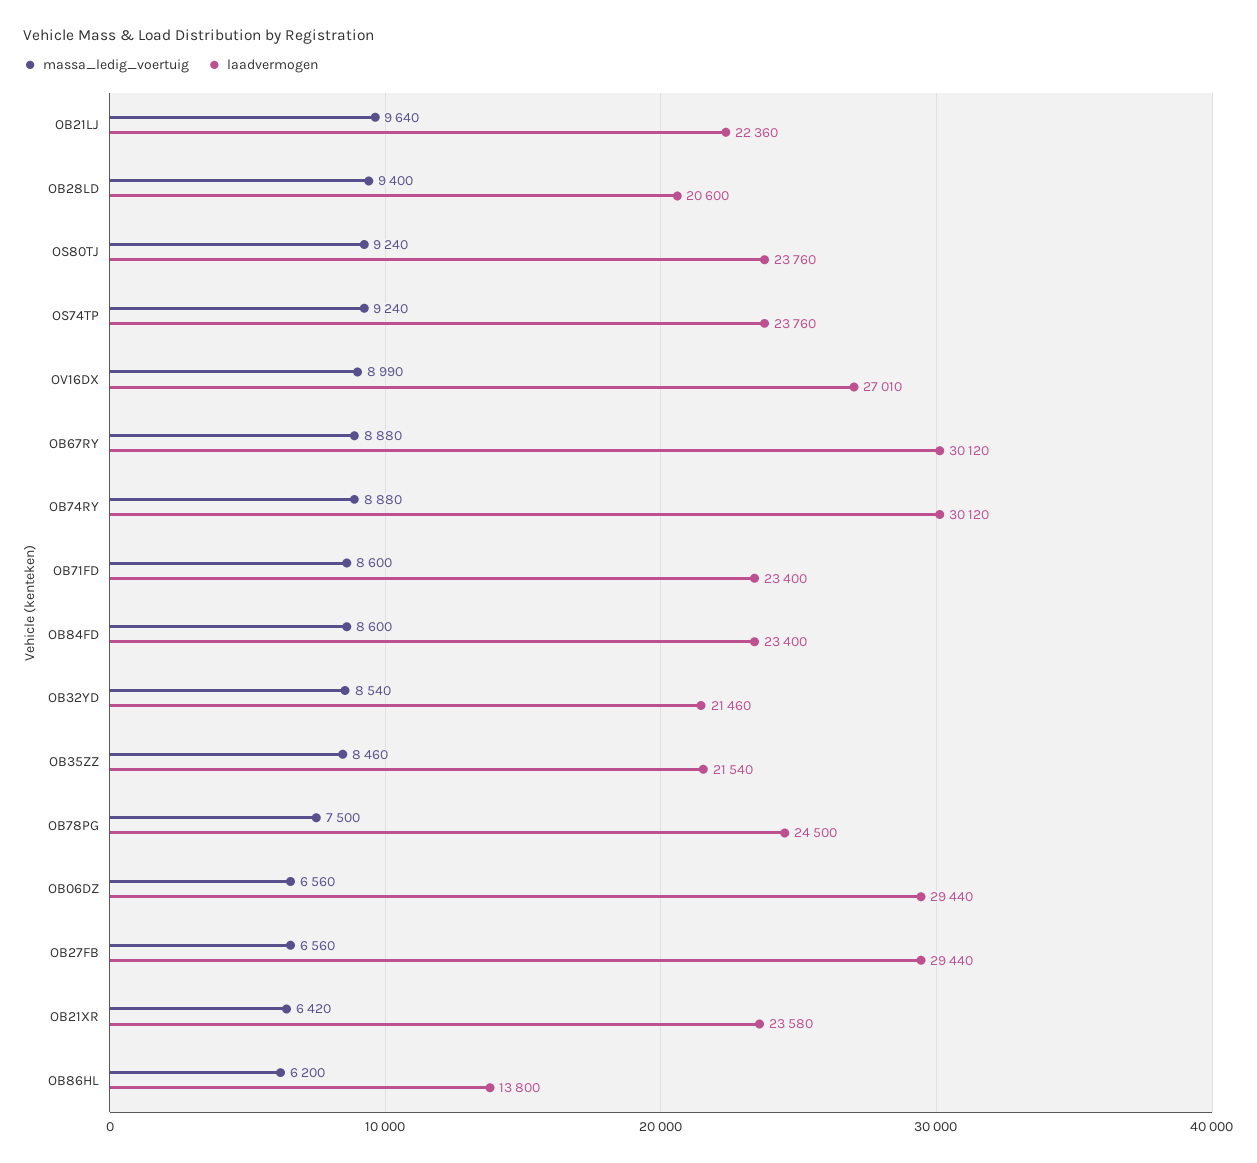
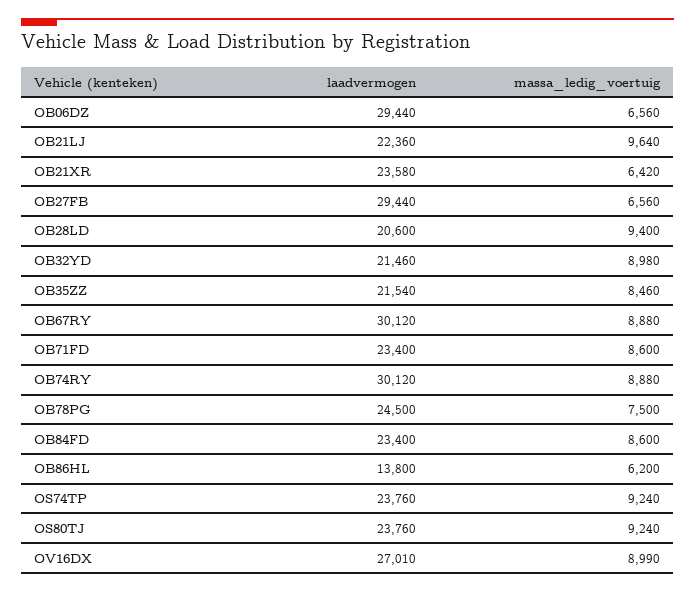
  {
    "massa_ledig_voertuig": {
      "OB21LJ": 9640,
      "OB28LD": 9400,
      "OS80TJ": 9240,
      "OS74TP": 9240,
      "OV16DX": 8990,
      "OB67RY": 8880,
      "OB74RY": 8880,
      "OB71FD": 8600,
      "OB84FD": 8600,
-     "OB32YD": 8540,
+     "OB32YD": 8980,
      "OB35ZZ": 8460,
      "OB78PG": 7500,
      "OB06DZ": 6560,
      "OB27FB": 6560,
      "OB21XR": 6420,
      "OB86HL": 6200
    },
    "laadvermogen": {
      "OB21LJ": 22360,
      "OB28LD": 20600,
      "OS80TJ": 23760,
      "OS74TP": 23760,
      "OV16DX": 27010,
      "OB67RY": 30120,
      "OB74RY": 30120,
      "OB71FD": 23400,
      "OB84FD": 23400,
      "OB32YD": 21460,
      "OB35ZZ": 21540,
      "OB78PG": 24500,
      "OB06DZ": 29440,
      "OB27FB": 29440,
      "OB21XR": 23580,
      "OB86HL": 13800
    }
  }

